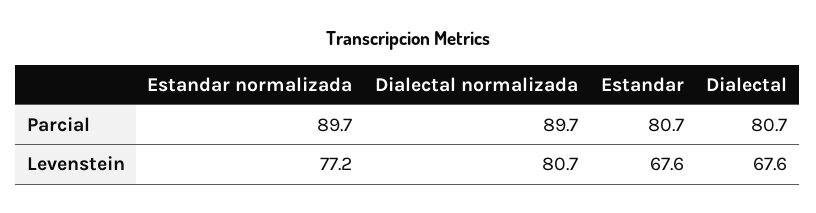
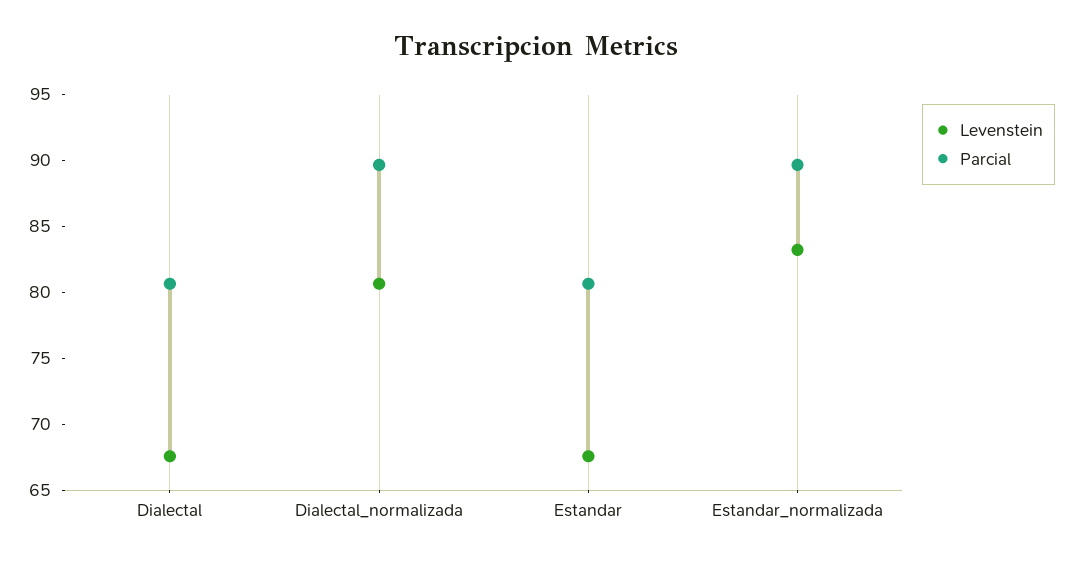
  {
    "Parcial": {
      "Estandar normalizada": 89.7,
      "Dialectal normalizada": 89.7,
      "Estandar": 80.7,
      "Dialectal": 80.7
    },
    "Levenstein": {
-     "Estandar normalizada": 77.2,
+     "Estandar normalizada": 83,
      "Dialectal normalizada": 80.7,
      "Estandar": 67.6,
      "Dialectal": 67.6
    }
  }

